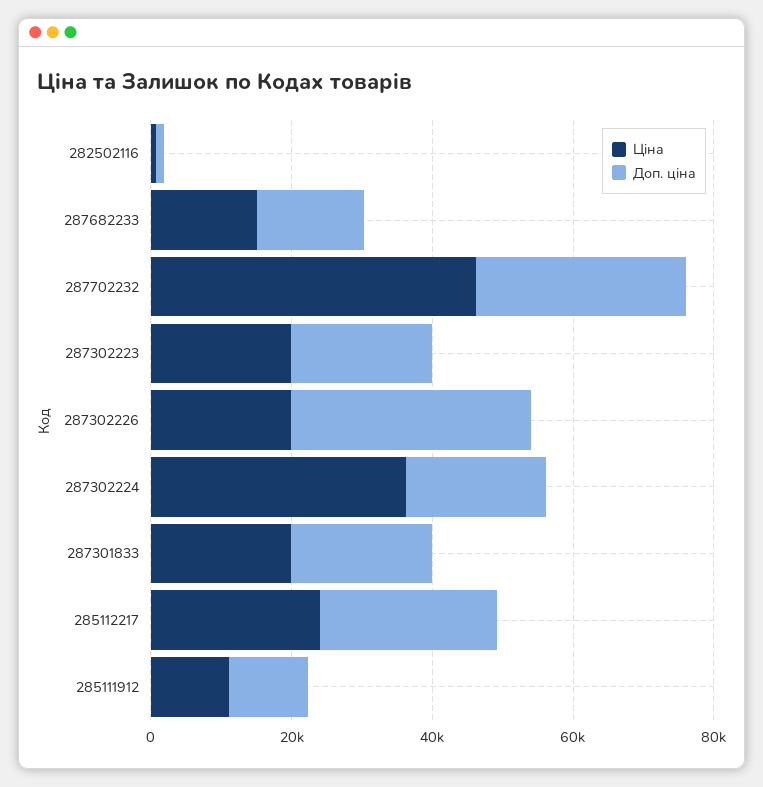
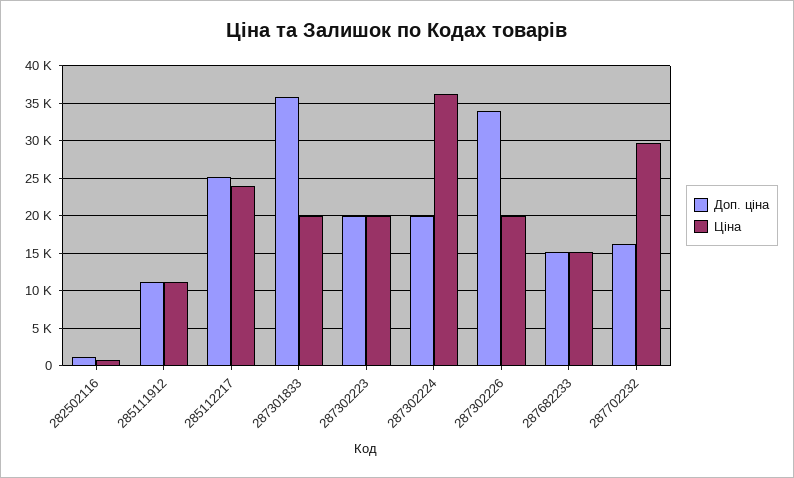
  {
    "Ціна": {
      "282502116": 1000,
      "287682233": 15000,
-     "287702232": 45000,
+     "287702232": 30000,
      "287302223": 20000,
      "287302226": 20000,
      "287302224": 36000,
      "287301833": 20000,
      "285112217": 24000,
      "285111912": 11000
    },
    "Доп. ціна": {
      "282502116": 1000,
      "287682233": 15000,
-     "287702232": 30000,
+     "287702232": 16000,
      "287302223": 20000,
      "287302226": 34000,
      "287302224": 20000,
-     "287301833": 20000,
+     "287301833": 36000,
      "285112217": 25000,
      "285111912": 11000
    }
  }

